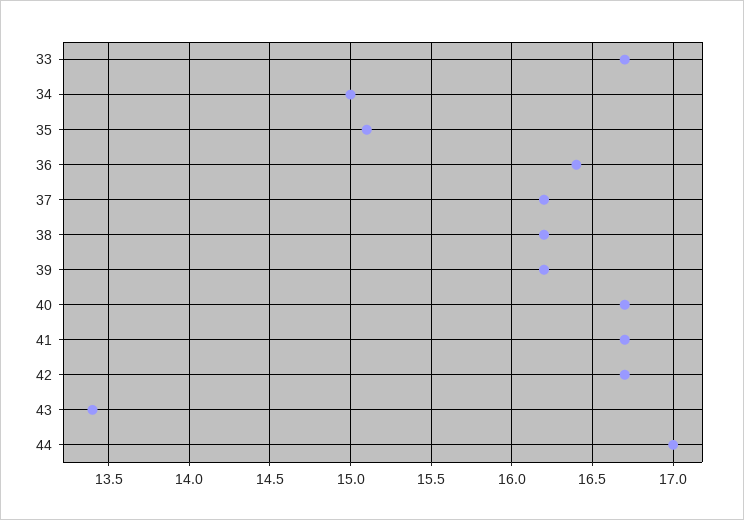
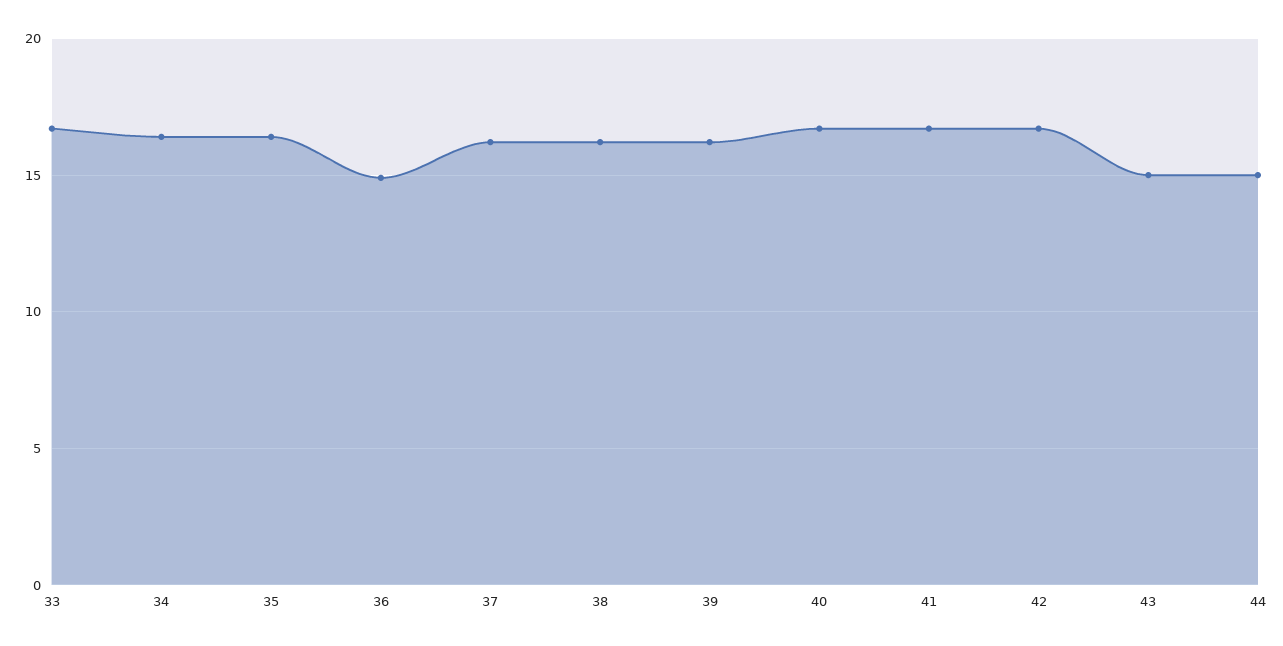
  {
    "33": 16.7,
-   "34": 15,
+   "34": 16.5,
-   "35": 15.1,
+   "35": 16.5,
-   "36": 16.4,
+   "36": 15,
    "37": 16.2,
    "38": 16.2,
    "39": 16.2,
    "40": 16.7,
    "41": 16.7,
    "42": 16.7,
-   "43": 13.4,
+   "43": 15,
-   "44": 17
+   "44": 15
  }

